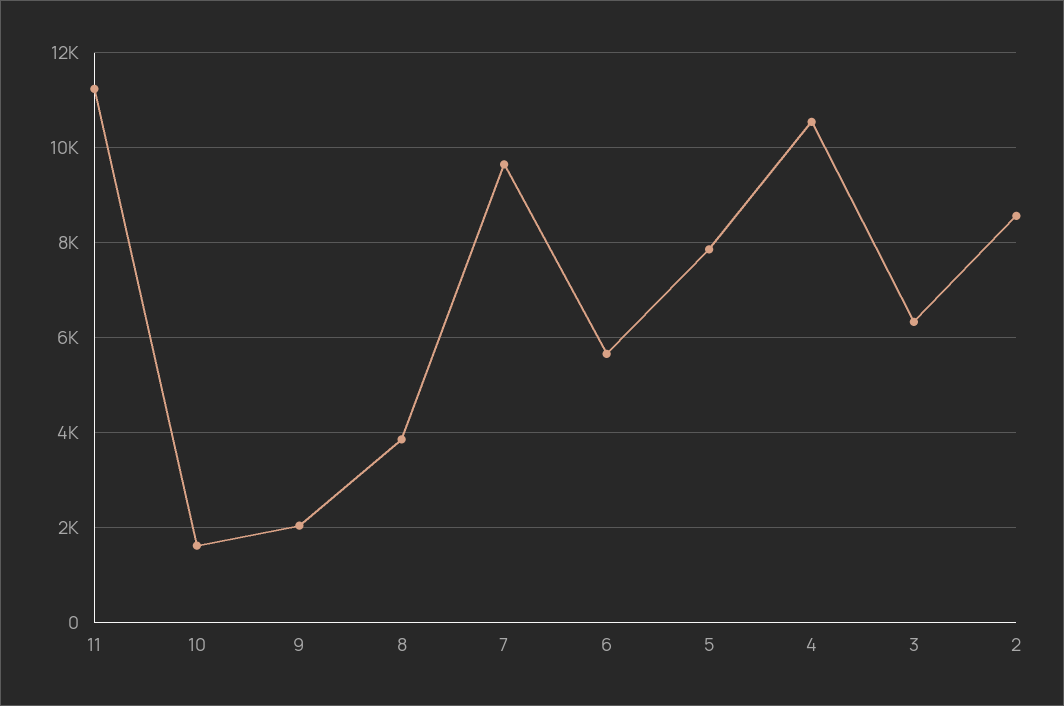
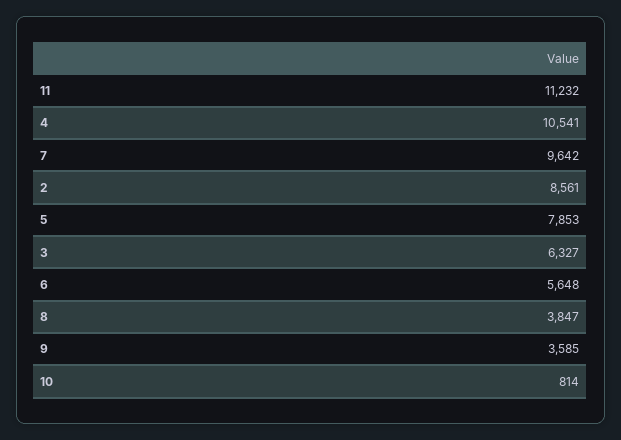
  {
    "11": 11232,
-   "10": 1600,
+   "10": 814,
-   "9": 2000,
+   "9": 3585,
    "8": 3847,
    "7": 9642,
    "6": 5648,
    "5": 7853,
    "4": 10541,
    "3": 6327,
    "2": 8561
  }

